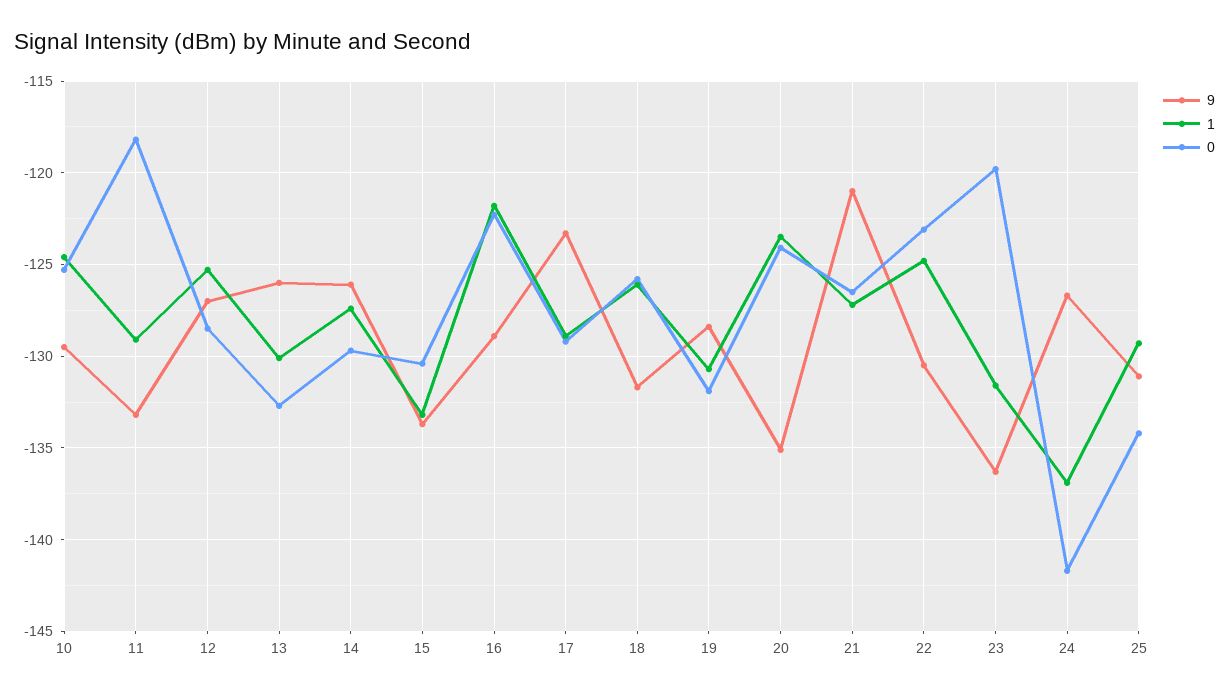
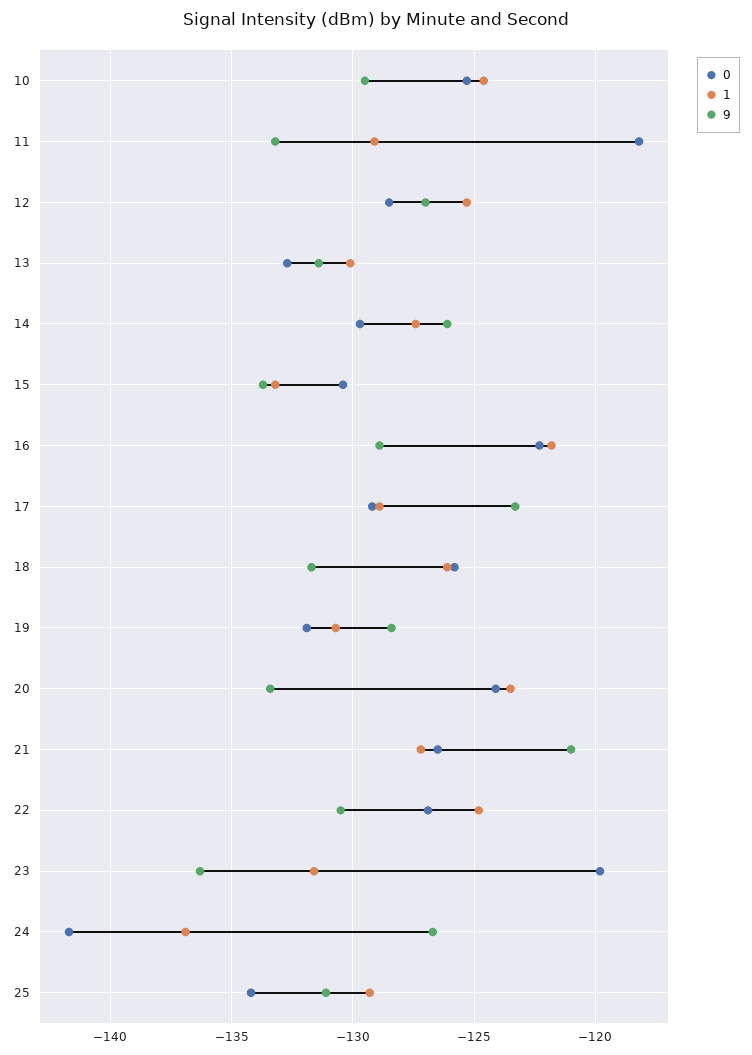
  {
    "9": {
      "10": -129.5,
      "11": -133,
      "12": -127,
-     "13": -126,
+     "13": -131.5,
      "14": -126,
      "15": -133.5,
      "16": -129,
      "17": -123.5,
      "18": -131.5,
      "19": -128.5,
-     "20": -135,
+     "20": -133.5,
      "21": -121,
      "22": -130.5,
      "23": -136.5,
      "24": -126.5,
      "25": -131
    },
    "1": {
      "10": -124.5,
      "11": -129,
      "12": -125.5,
      "13": -130,
      "14": -127.5,
      "15": -133,
      "16": -122,
      "17": -129,
      "18": -126,
      "19": -130.5,
      "20": -123.5,
      "21": -127,
      "22": -125,
      "23": -131.5,
      "24": -137,
      "25": -129.5
    },
    "0": {
      "10": -125.5,
      "11": -118,
      "12": -128.5,
      "13": -132.5,
      "14": -129.5,
      "15": -130.5,
      "16": -122.5,
      "17": -129,
      "18": -126,
      "19": -132,
      "20": -124,
      "21": -126.5,
-     "22": -123,
+     "22": -127,
      "23": -120,
      "24": -141.5,
      "25": -134
    }
  }

